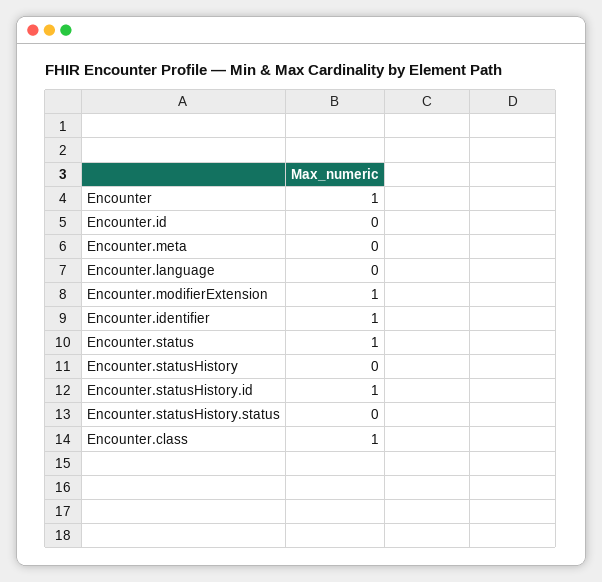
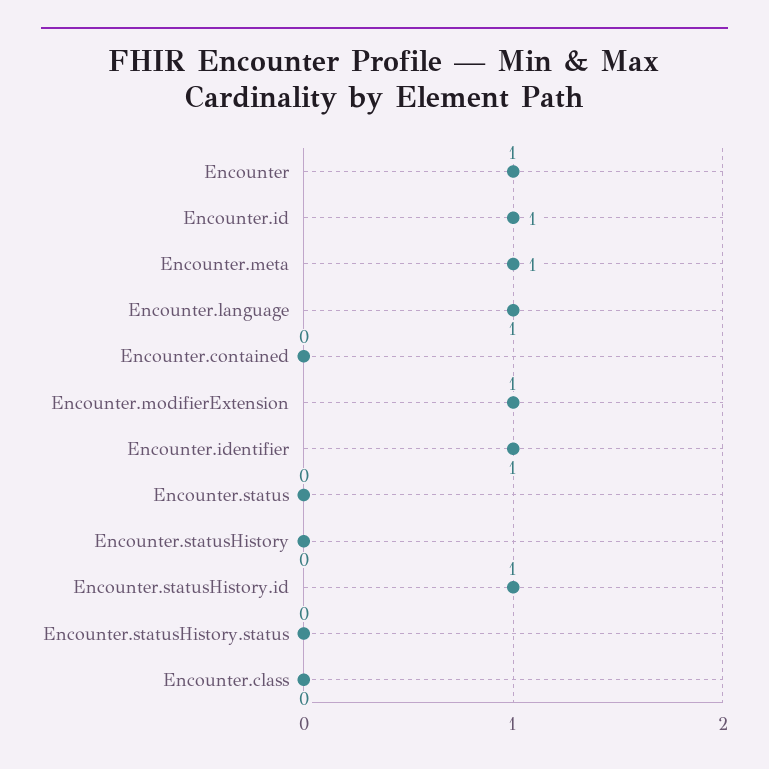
  {
    "Encounter": 1,
-   "Encounter.id": 0,
+   "Encounter.id": 1,
-   "Encounter.meta": 0,
+   "Encounter.meta": 1,
-   "Encounter.language": 0,
+   "Encounter.language": 1,
    "Encounter.modifierExtension": 1,
    "Encounter.identifier": 1,
-   "Encounter.status": 1,
+   "Encounter.status": 0,
    "Encounter.statusHistory": 0,
    "Encounter.statusHistory.id": 1,
    "Encounter.statusHistory.status": 0,
-   "Encounter.class": 1
+   "Encounter.class": 0,
+   "Encounter.contained": 0
  }

